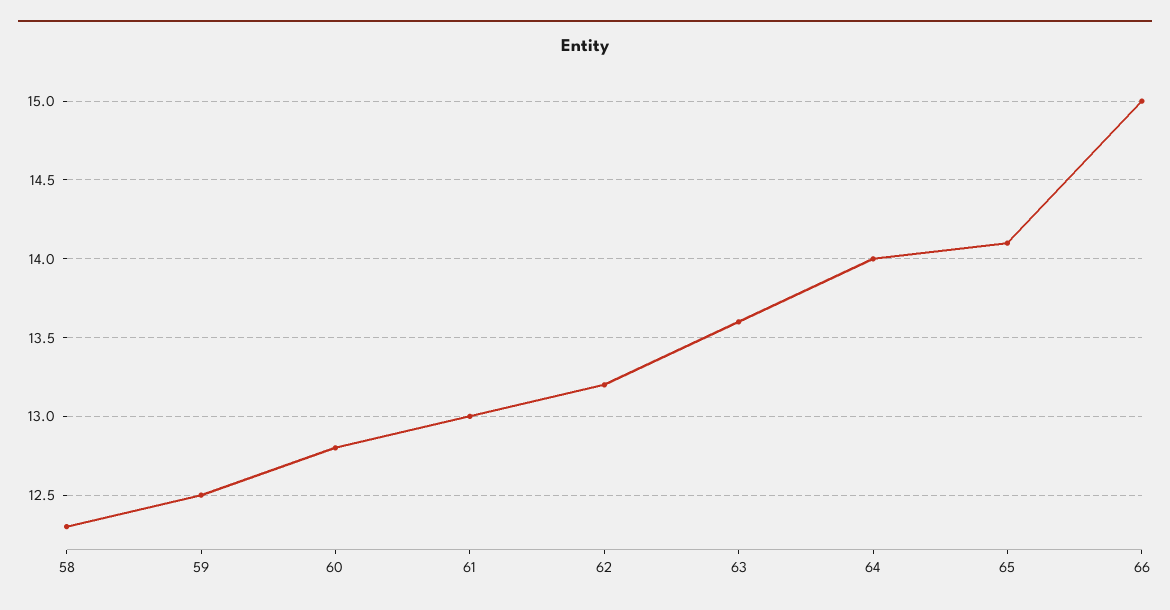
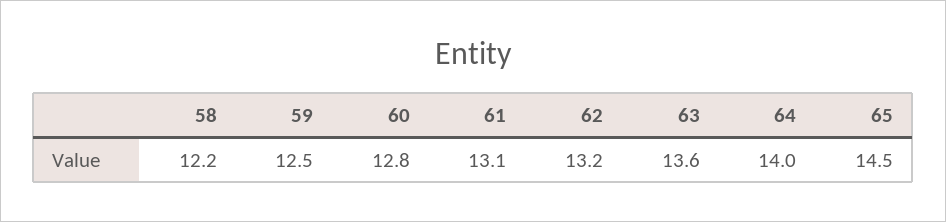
  {
-   "58": 12.3,
+   "58": 12.2,
    "59": 12.5,
    "60": 12.8,
-   "61": 13,
+   "61": 13.1,
    "62": 13.2,
    "63": 13.6,
    "64": 14,
-   "65": 14.1,
+   "65": 14.5
-   "66": 15
  }

